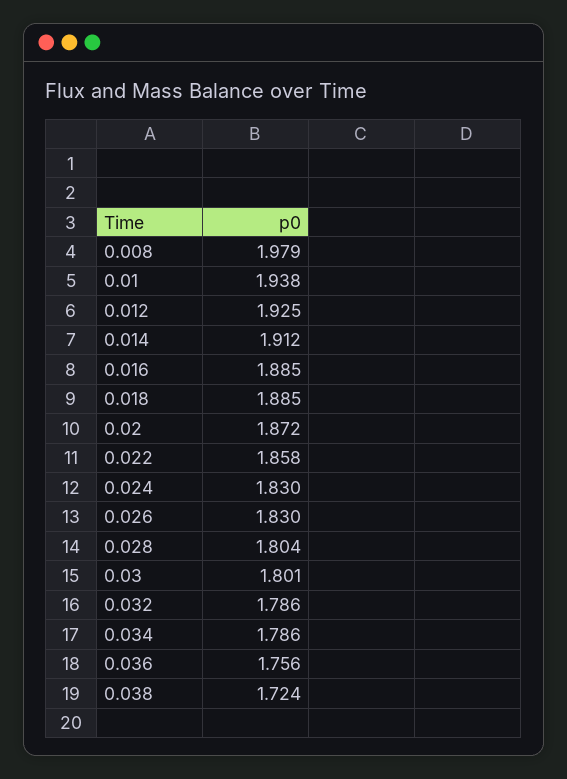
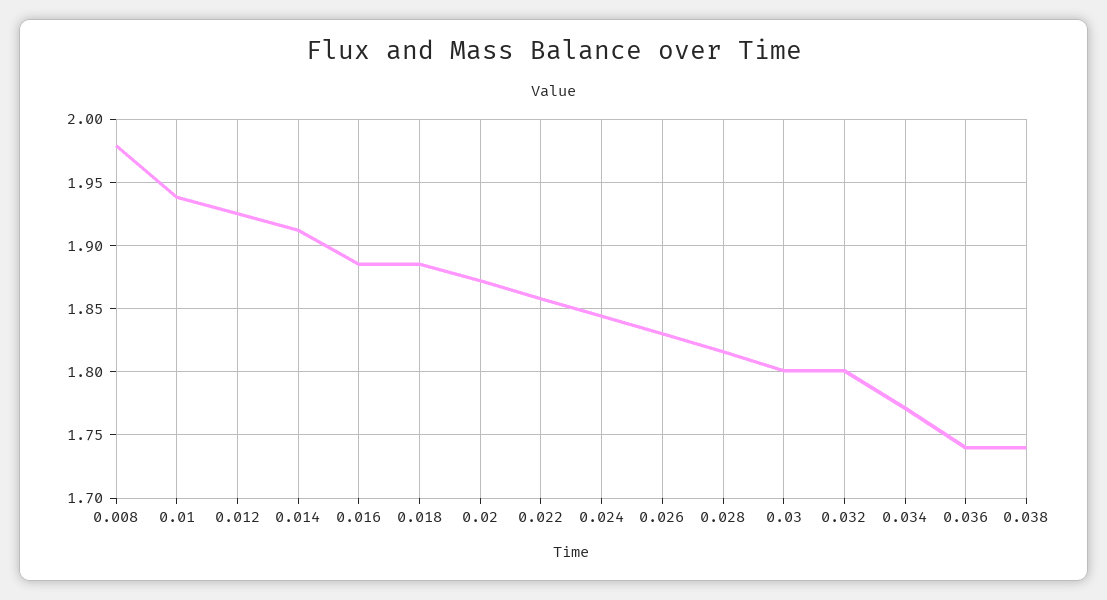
  {
    "0.008": 1.979,
    "0.01": 1.938,
    "0.012": 1.925,
    "0.014": 1.912,
    "0.016": 1.885,
    "0.018": 1.885,
    "0.02": 1.872,
    "0.022": 1.858,
-   "0.024": 1.83,
+   "0.024": 1.845,
    "0.026": 1.83,
-   "0.028": 1.804,
+   "0.028": 1.815,
    "0.03": 1.801,
-   "0.032": 1.786,
+   "0.032": 1.8,
-   "0.034": 1.786,
+   "0.034": 1.77,
-   "0.036": 1.756,
+   "0.036": 1.74,
-   "0.038": 1.724
+   "0.038": 1.74
  }

